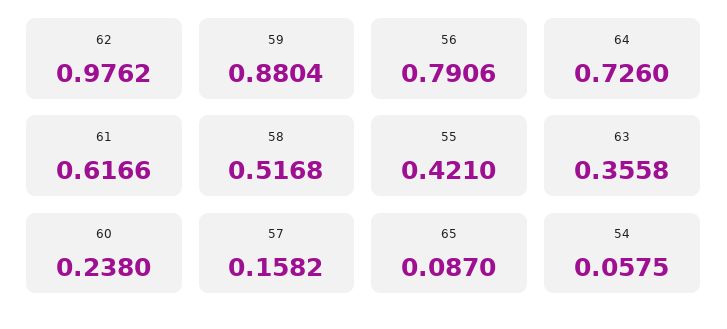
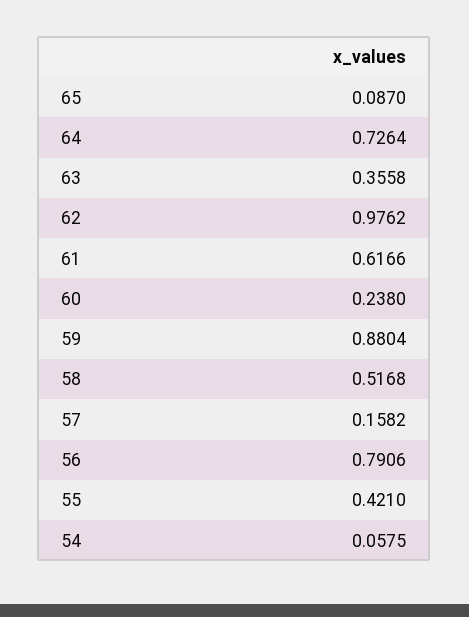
  {
    "62": 0.9762,
    "59": 0.8804,
    "56": 0.7906,
-   "64": 0.726,
+   "64": 0.7264,
    "61": 0.6166,
    "58": 0.5168,
    "55": 0.421,
    "63": 0.3558,
    "60": 0.238,
    "57": 0.1582,
    "65": 0.087,
    "54": 0.0575
  }

